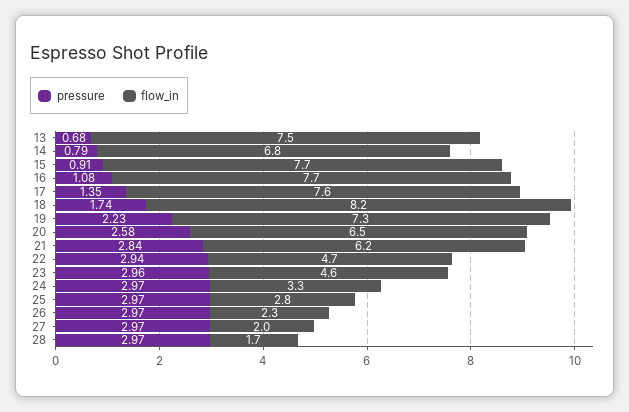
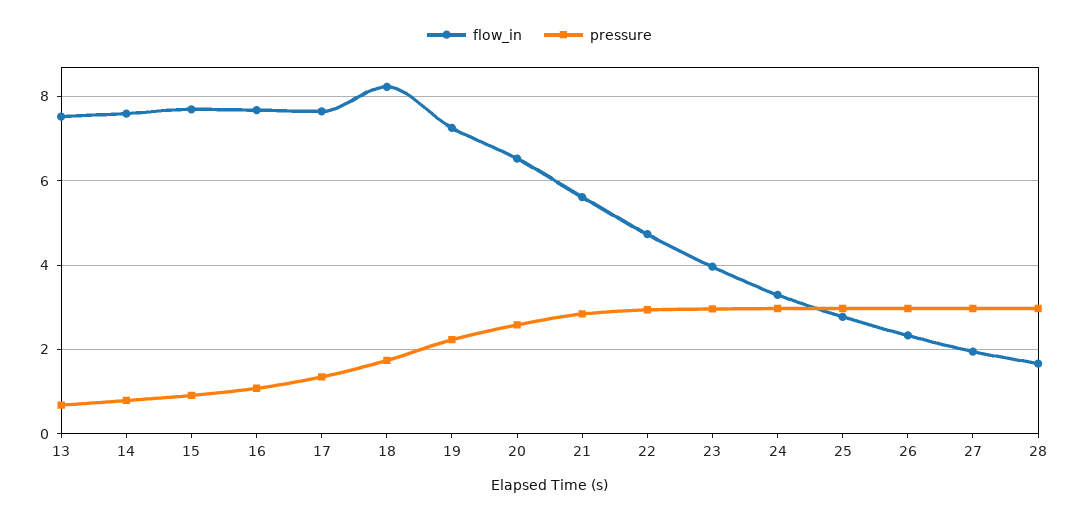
  {
    "pressure": {
      "13": 0.68,
      "14": 0.79,
      "15": 0.91,
      "16": 1.08,
      "17": 1.35,
      "18": 1.74,
      "19": 2.23,
      "20": 2.58,
      "21": 2.84,
      "22": 2.94,
      "23": 2.96,
      "24": 2.97,
      "25": 2.97,
      "26": 2.97,
      "27": 2.97,
      "28": 2.97
    },
    "flow_in": {
      "13": 7.5,
-     "14": 6.8,
+     "14": 7.6,
      "15": 7.7,
      "16": 7.7,
      "17": 7.6,
      "18": 8.2,
      "19": 7.3,
      "20": 6.5,
-     "21": 6.2,
+     "21": 5.6,
      "22": 4.7,
-     "23": 4.6,
+     "23": 4,
      "24": 3.3,
      "25": 2.8,
      "26": 2.3,
      "27": 2,
      "28": 1.7
    }
  }

